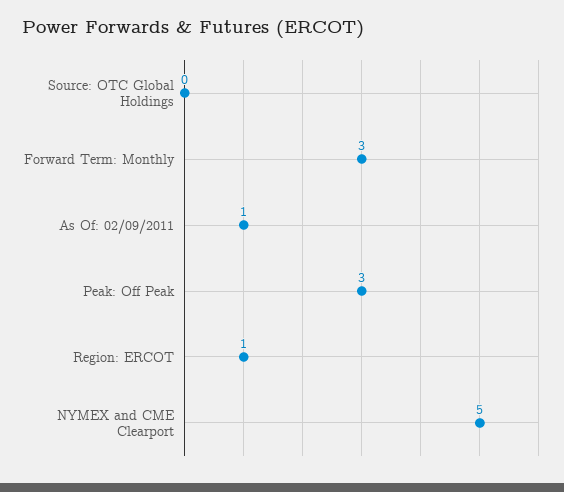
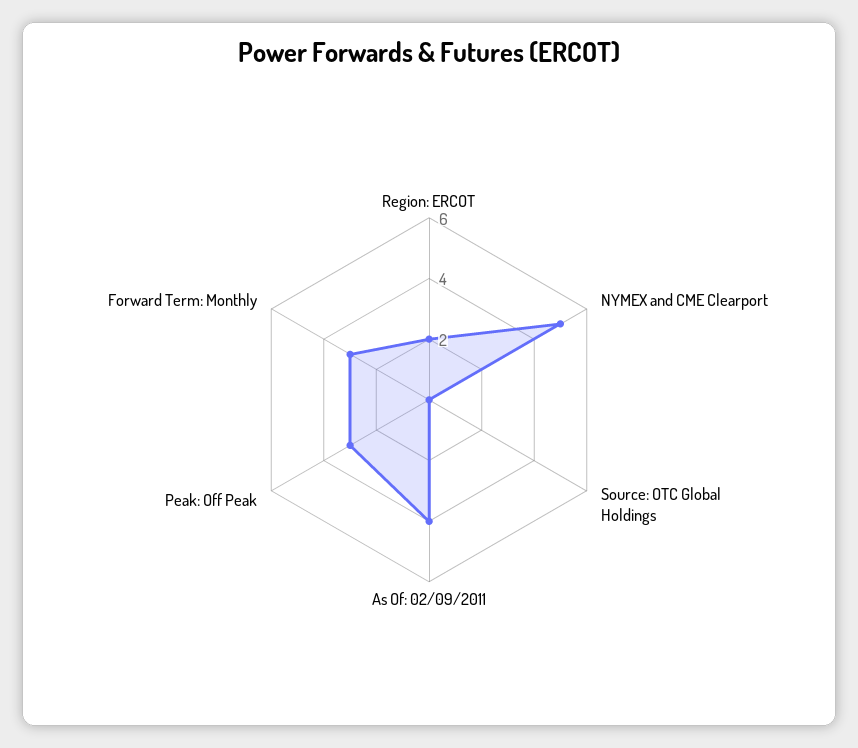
  {
    "Source: OTC Global Holdings": 0,
    "Forward Term: Monthly": 3,
-   "As Of: 02/09/2011": 1,
+   "As Of: 02/09/2011": 4,
    "Peak: Off Peak": 3,
-   "Region: ERCOT": 1,
+   "Region: ERCOT": 2,
    "NYMEX and CME Clearport": 5
  }

